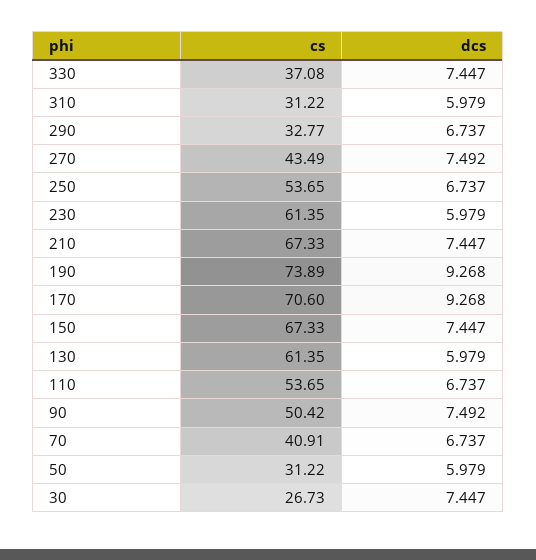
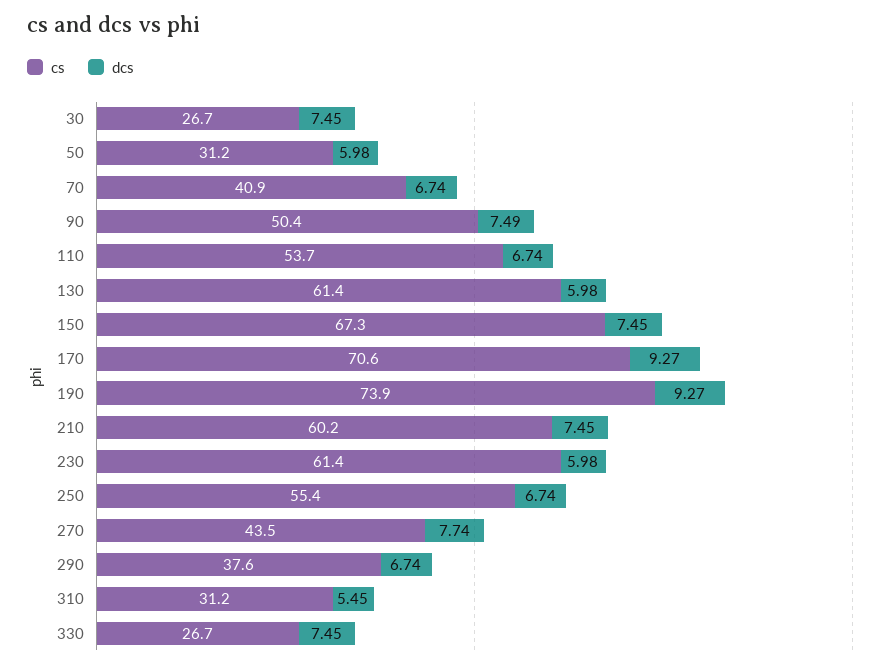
  {
    "cs": {
-     "330": 37.08,
+     "330": 26.7,
      "310": 31.22,
-     "290": 32.77,
+     "290": 37.6,
      "270": 43.49,
-     "250": 53.65,
+     "250": 55.4,
      "230": 61.35,
-     "210": 67.33,
+     "210": 60.2,
      "190": 73.89,
      "170": 70.6,
      "150": 67.33,
      "130": 61.35,
      "110": 53.65,
      "90": 50.42,
      "70": 40.91,
      "50": 31.22,
      "30": 26.73
    },
    "dcs": {
      "330": 7.447,
-     "310": 5.979,
+     "310": 5.45,
      "290": 6.737,
-     "270": 7.492,
+     "270": 7.74,
      "250": 6.737,
      "230": 5.979,
      "210": 7.447,
      "190": 9.268,
      "170": 9.268,
      "150": 7.447,
      "130": 5.979,
      "110": 6.737,
      "90": 7.492,
      "70": 6.737,
      "50": 5.979,
      "30": 7.447
    }
  }

